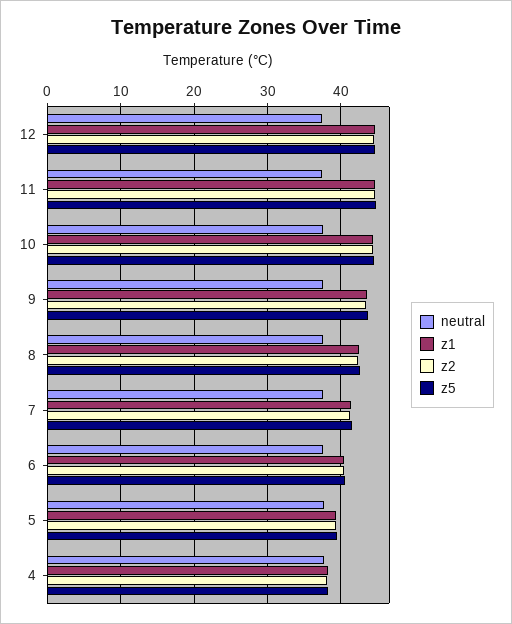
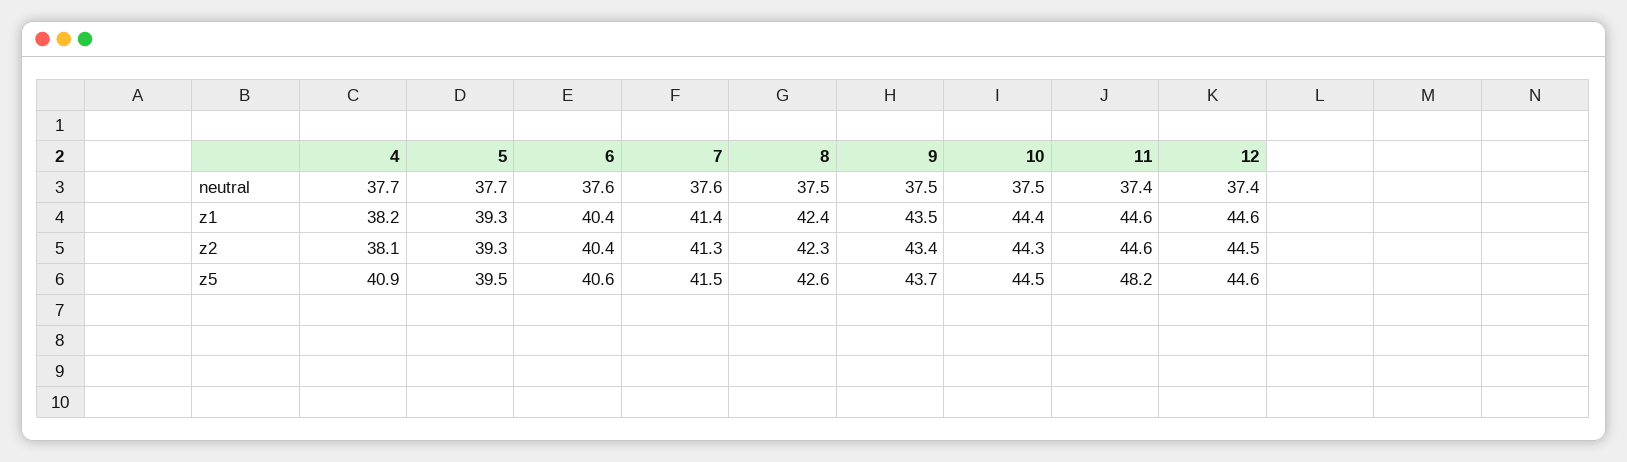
  {
    "neutral": {
      "12": 37.4,
      "11": 37.4,
      "10": 37.5,
      "9": 37.5,
      "8": 37.5,
      "7": 37.6,
      "6": 37.6,
      "5": 37.7,
      "4": 37.7
    },
    "z1": {
      "12": 44.6,
      "11": 44.6,
      "10": 44.4,
      "9": 43.5,
      "8": 42.4,
      "7": 41.4,
      "6": 40.4,
      "5": 39.3,
      "4": 38.2
    },
    "z2": {
      "12": 44.5,
      "11": 44.6,
      "10": 44.3,
      "9": 43.4,
      "8": 42.3,
      "7": 41.3,
      "6": 40.4,
      "5": 39.3,
      "4": 38.1
    },
    "z5": {
      "12": 44.6,
-     "11": 45,
+     "11": 48.2,
      "10": 44.5,
      "9": 43.7,
      "8": 42.6,
      "7": 41.5,
      "6": 40.6,
      "5": 39.5,
-     "4": 38
+     "4": 40.9
    }
  }

